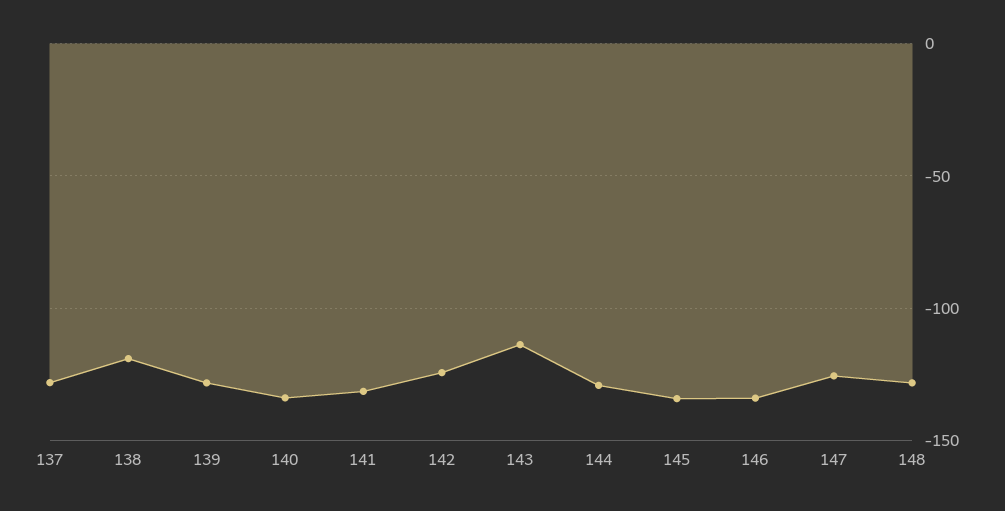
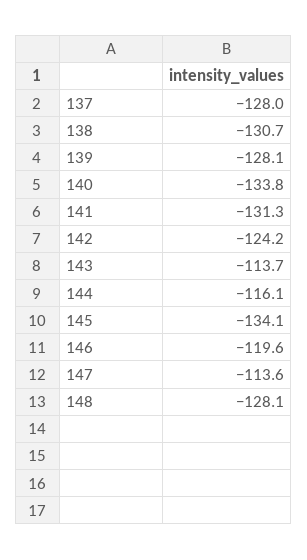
  {
    "137": -128,
-   "138": -120,
+   "138": -130.7,
    "139": -128.1,
    "140": -133.8,
    "141": -131.3,
    "142": -124.2,
    "143": -113.7,
-   "144": -130,
+   "144": -116.1,
    "145": -134.1,
-   "146": -135,
+   "146": -119.6,
-   "147": -125,
+   "147": -113.6,
    "148": -128.1
  }

